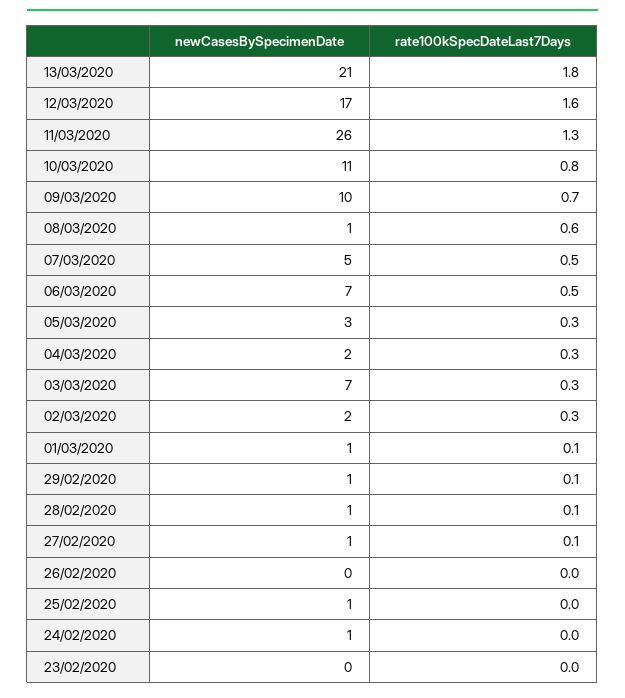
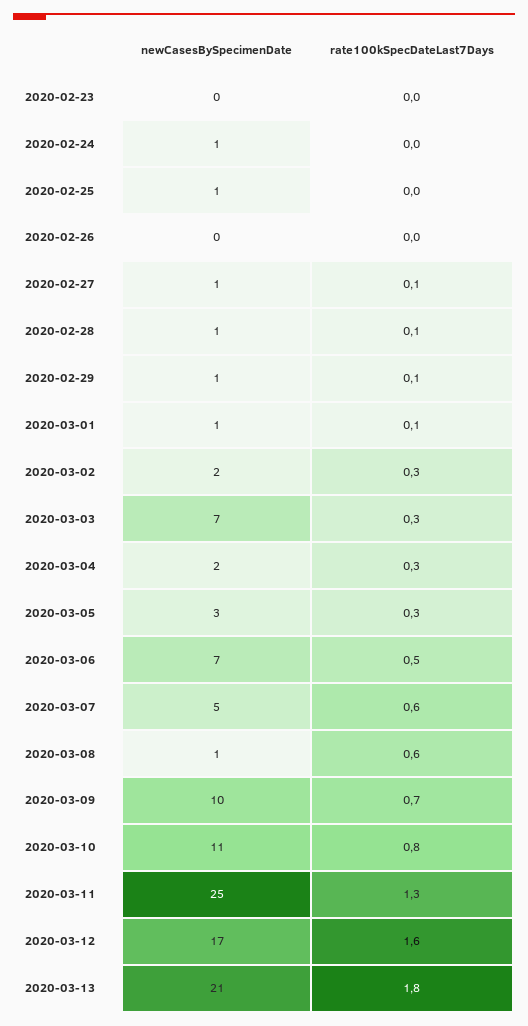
  {
    "newCasesBySpecimenDate": {
      "13/03/2020": 21,
      "12/03/2020": 17,
-     "11/03/2020": 26,
+     "11/03/2020": 25,
      "10/03/2020": 11,
      "09/03/2020": 10,
      "08/03/2020": 1,
      "07/03/2020": 5,
      "06/03/2020": 7,
      "05/03/2020": 3,
      "04/03/2020": 2,
      "03/03/2020": 7,
      "02/03/2020": 2,
      "01/03/2020": 1,
      "29/02/2020": 1,
      "28/02/2020": 1,
      "27/02/2020": 1,
      "26/02/2020": 0,
      "25/02/2020": 1,
      "24/02/2020": 1,
      "23/02/2020": 0
    },
    "rate100kSpecDateLast7Days": {
      "13/03/2020": 1.8,
      "12/03/2020": 1.6,
      "11/03/2020": 1.3,
      "10/03/2020": 0.8,
      "09/03/2020": 0.7,
      "08/03/2020": 0.6,
-     "07/03/2020": 0.5,
+     "07/03/2020": 0.6,
      "06/03/2020": 0.5,
      "05/03/2020": 0.3,
      "04/03/2020": 0.3,
      "03/03/2020": 0.3,
      "02/03/2020": 0.3,
      "01/03/2020": 0.1,
      "29/02/2020": 0.1,
      "28/02/2020": 0.1,
      "27/02/2020": 0.1,
      "26/02/2020": 0,
      "25/02/2020": 0,
      "24/02/2020": 0,
      "23/02/2020": 0
    }
  }

